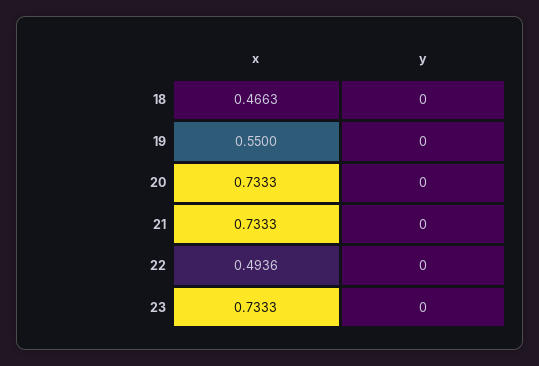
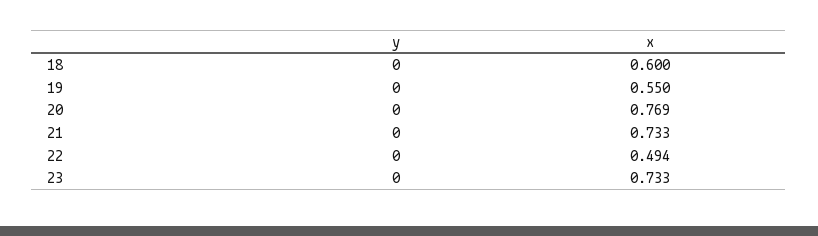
  {
    "x": {
-     "18": 0.4663,
+     "18": 0.6,
      "19": 0.55,
-     "20": 0.7333,
+     "20": 0.769,
      "21": 0.7333,
      "22": 0.4936,
      "23": 0.7333
    },
    "y": {
      "18": 0,
      "19": 0,
      "20": 0,
      "21": 0,
      "22": 0,
      "23": 0
    }
  }

